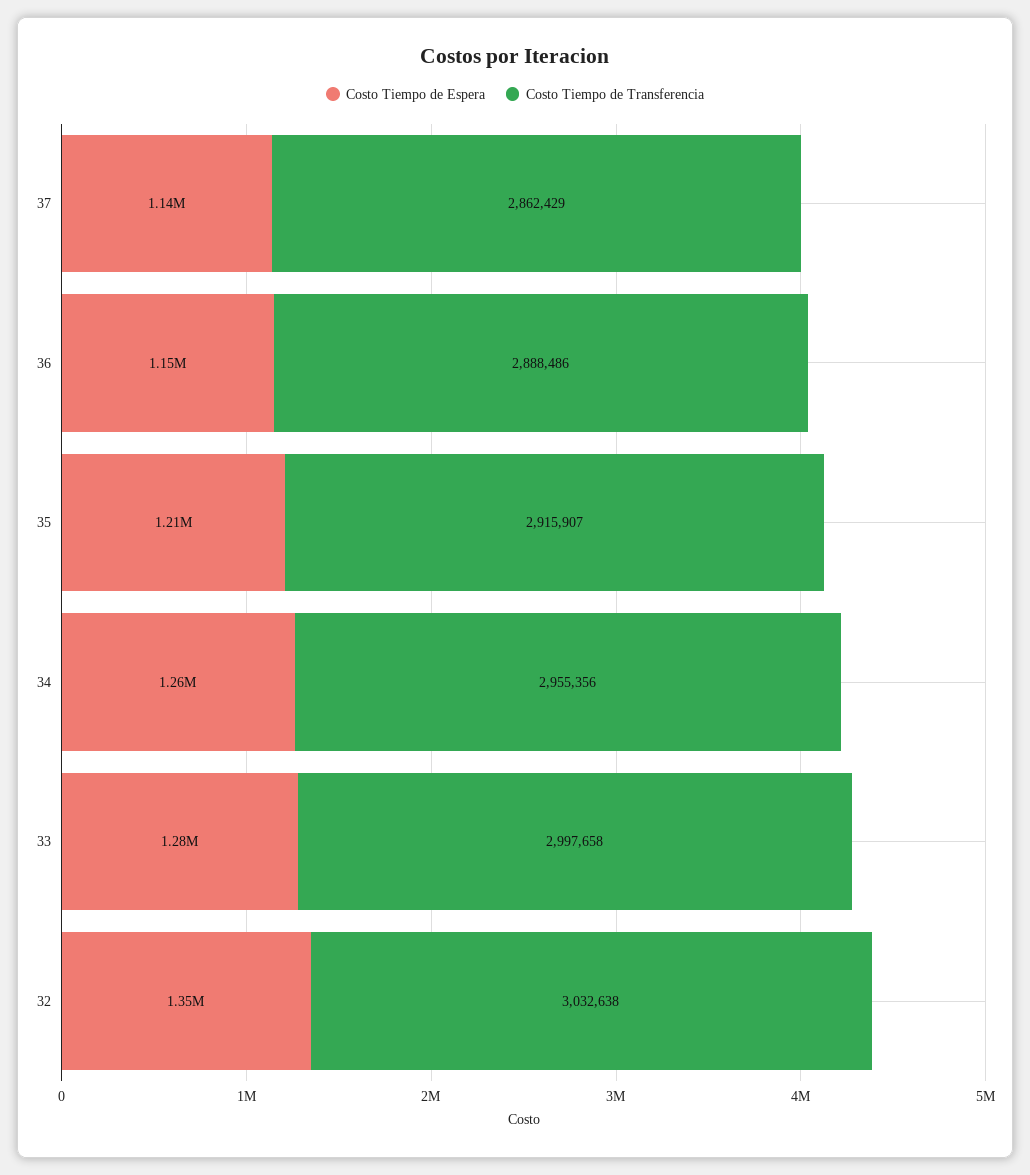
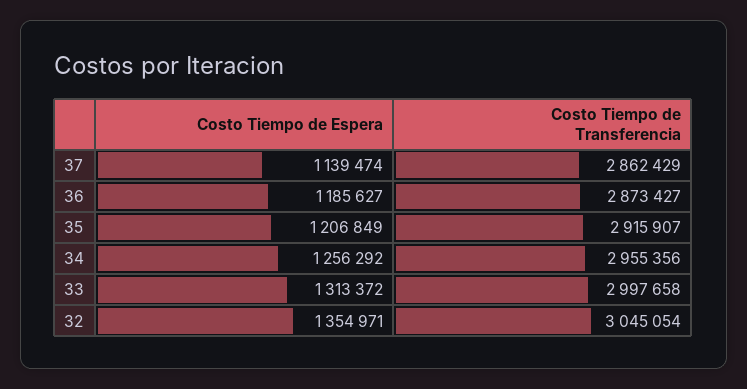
  {
    "Costo Tiempo de Espera": {
      "37": 1139474,
-     "36": 1150000,
+     "36": 1185627,
      "35": 1206849,
      "34": 1256292,
-     "33": 1280000,
+     "33": 1313372,
      "32": 1354971
    },
    "Costo Tiempo de Transferencia": {
      "37": 2862429,
-     "36": 2888486,
+     "36": 2873427,
      "35": 2915907,
      "34": 2955356,
      "33": 2997658,
-     "32": 3032638
+     "32": 3045054
    }
  }

